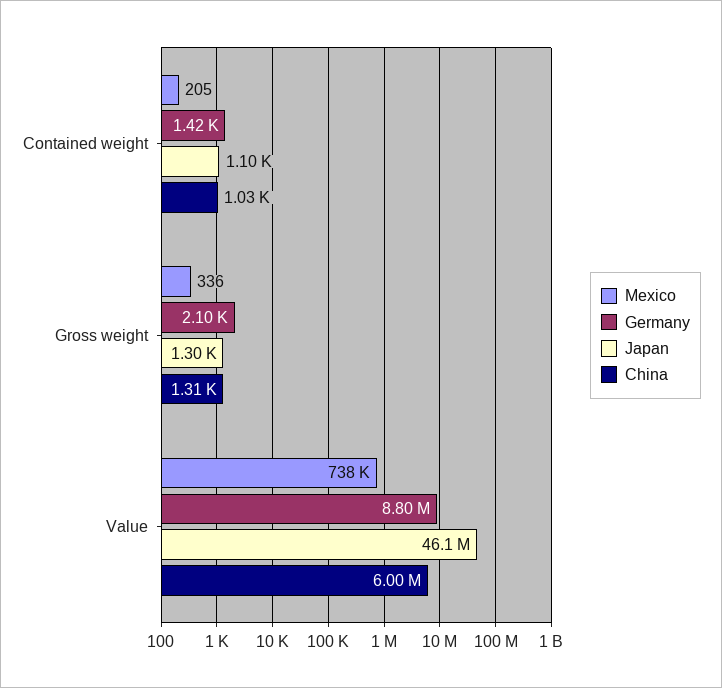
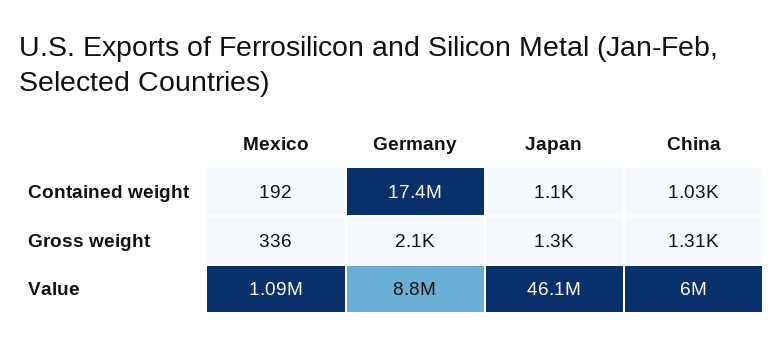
  {
    "Mexico": {
-     "Contained weight": 205,
+     "Contained weight": 192,
      "Gross weight": 336,
-     "Value": 738000
+     "Value": 1090000
    },
    "Germany": {
-     "Contained weight": 1420,
+     "Contained weight": 17400000,
      "Gross weight": 2100,
      "Value": 8800000
    },
    "Japan": {
      "Contained weight": 1100,
      "Gross weight": 1300,
      "Value": 46100000
    },
    "China": {
      "Contained weight": 1030,
      "Gross weight": 1310,
      "Value": 6000000
    }
  }

